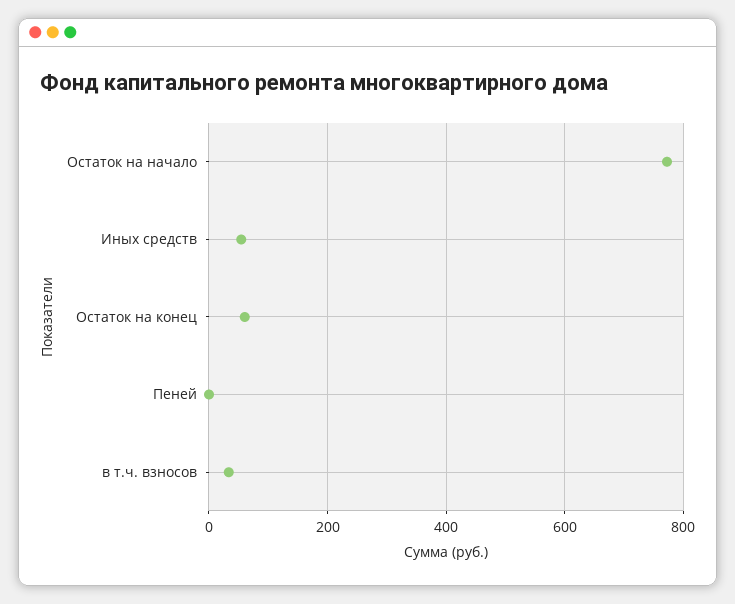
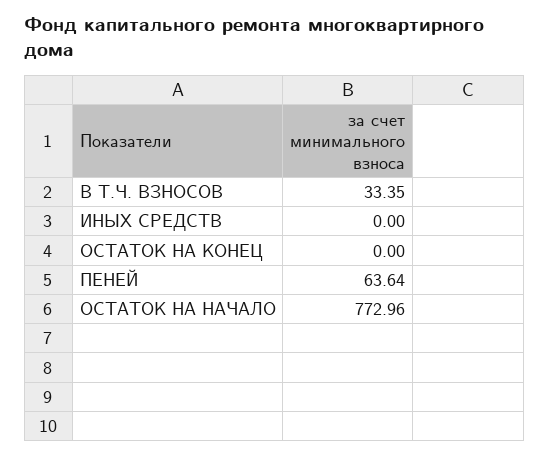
  {
    "Остаток на начало": 772.96,
-   "Иных средств": 60,
+   "Иных средств": 0,
-   "Остаток на конец": 60,
+   "Остаток на конец": 0,
-   "Пеней": 0,
+   "Пеней": 63.64,
    "в т.ч. взносов": 33.35
  }

